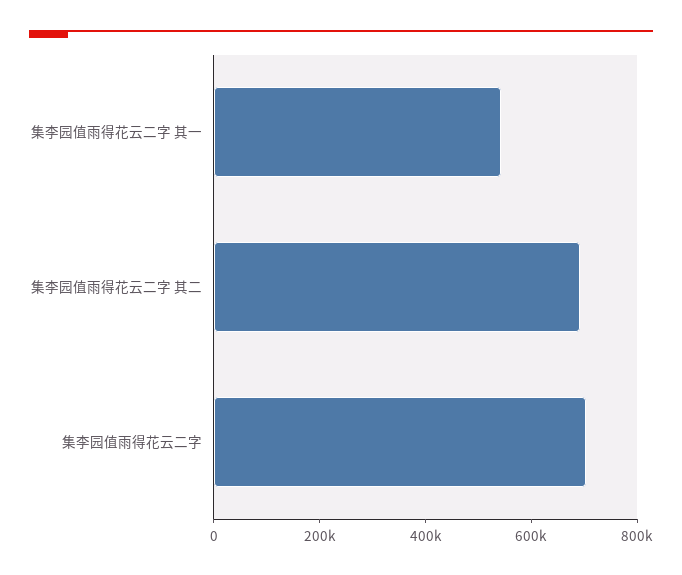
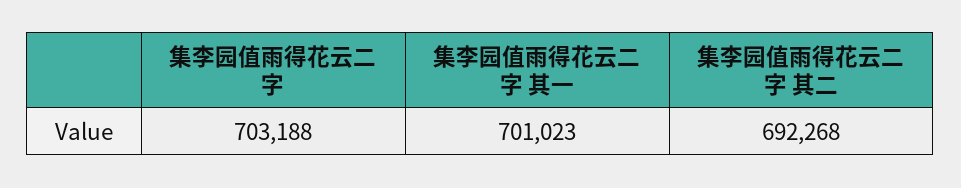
  {
-   "集李园值雨得花云二字 其一": 550000,
+   "集李园值雨得花云二字 其一": 701023,
    "集李园值雨得花云二字 其二": 692268,
    "集李园值雨得花云二字": 703188
  }

